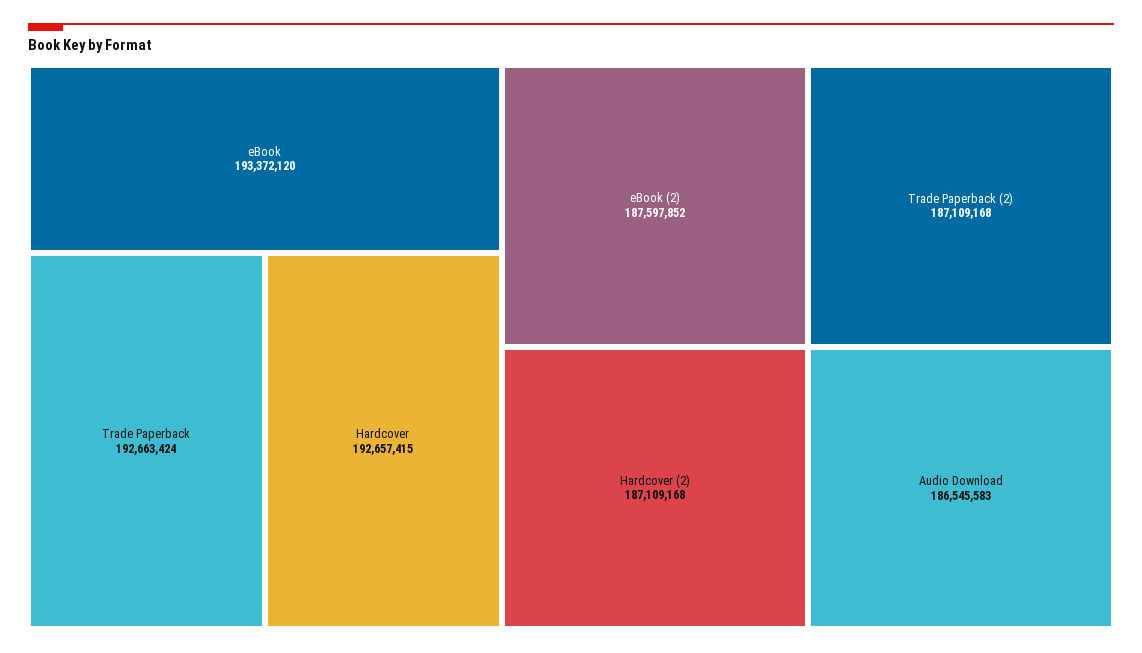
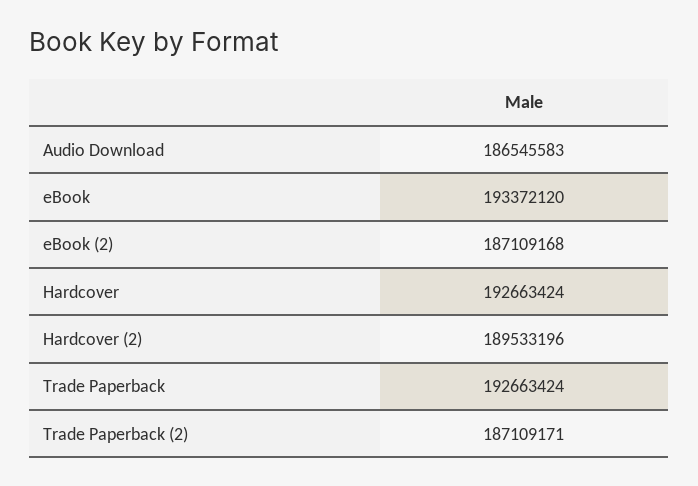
  {
    "eBook": 193372120,
    "Trade Paperback": 192663424,
-   "Hardcover": 192657415,
+   "Hardcover": 192663424,
-   "eBook (2)": 187597852,
+   "eBook (2)": 187109168,
-   "Hardcover (2)": 187109168,
+   "Hardcover (2)": 189533196,
-   "Trade Paperback (2)": 187109168,
+   "Trade Paperback (2)": 187109171,
    "Audio Download": 186545583
  }

